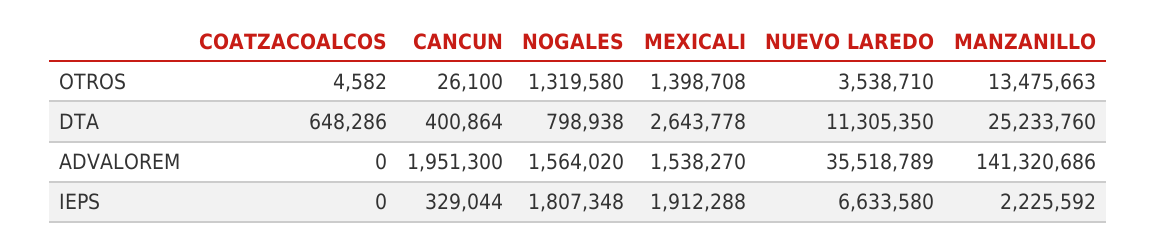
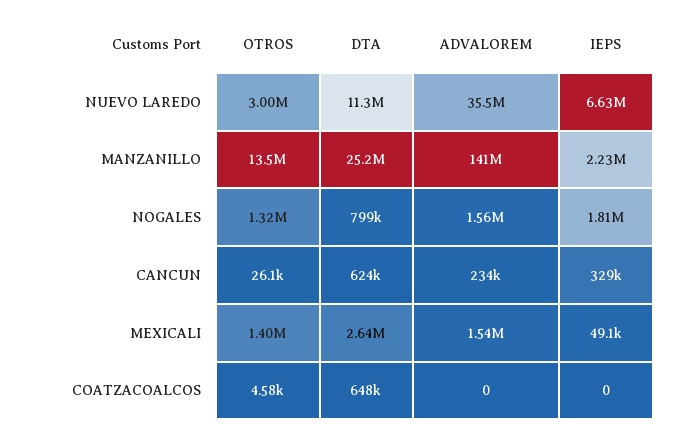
  {
    "COATZACOALCOS": {
      "OTROS": 4582,
      "DTA": 648286,
      "ADVALOREM": 0,
      "IEPS": 0
    },
    "CANCUN": {
      "OTROS": 26100,
-     "DTA": 400864,
+     "DTA": 624000,
-     "ADVALOREM": 1951300,
+     "ADVALOREM": 234000,
      "IEPS": 329044
    },
    "NOGALES": {
      "OTROS": 1319580,
      "DTA": 798938,
      "ADVALOREM": 1564020,
      "IEPS": 1807348
    },
    "MEXICALI": {
      "OTROS": 1398708,
      "DTA": 2643778,
      "ADVALOREM": 1538270,
-     "IEPS": 1912288
+     "IEPS": 49100
    },
    "NUEVO LAREDO": {
-     "OTROS": 3538710,
+     "OTROS": 3000000,
      "DTA": 11305350,
      "ADVALOREM": 35518789,
      "IEPS": 6633580
    },
    "MANZANILLO": {
      "OTROS": 13475663,
      "DTA": 25233760,
      "ADVALOREM": 141320686,
      "IEPS": 2225592
    }
  }

